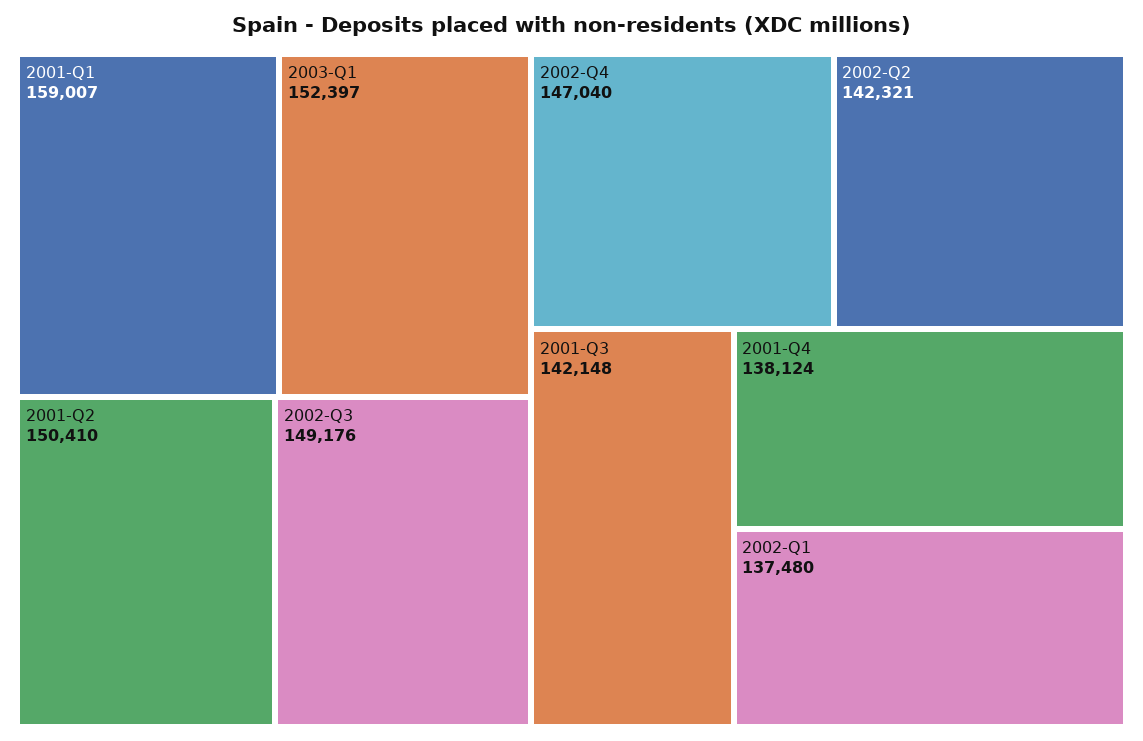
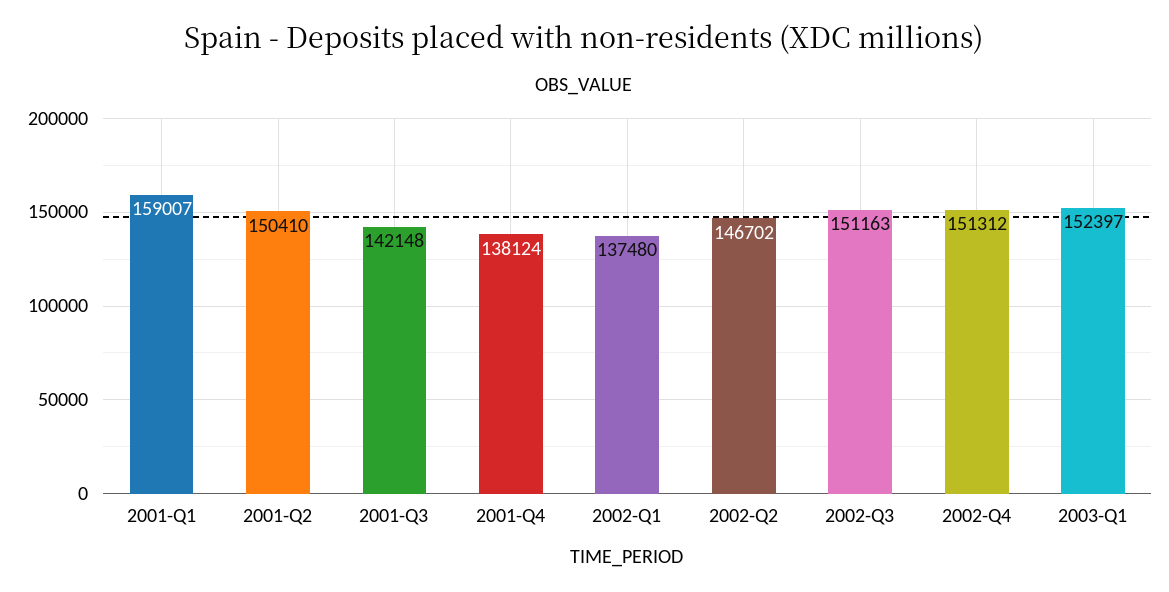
  {
    "2001-Q1": 159007,
    "2003-Q1": 152397,
    "2001-Q2": 150410,
-   "2002-Q3": 149176,
+   "2002-Q3": 151163,
-   "2002-Q4": 147040,
+   "2002-Q4": 151312,
-   "2002-Q2": 142321,
+   "2002-Q2": 146702,
    "2001-Q3": 142148,
    "2001-Q4": 138124,
    "2002-Q1": 137480
  }

